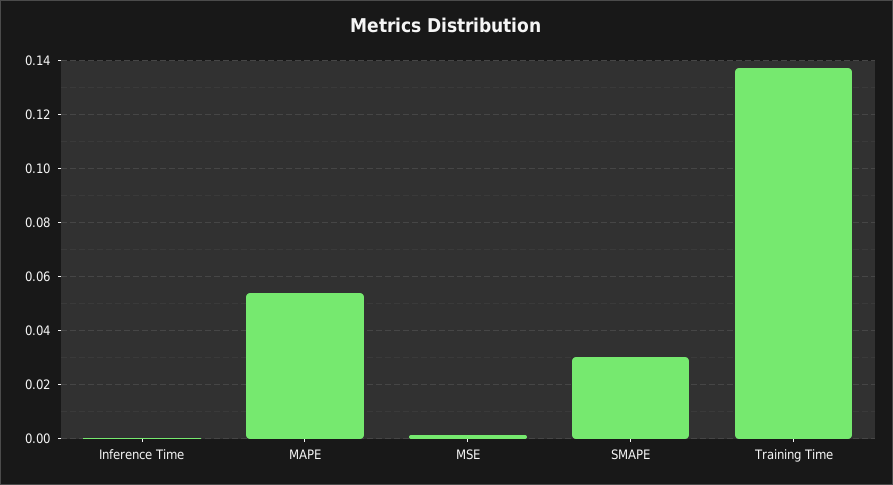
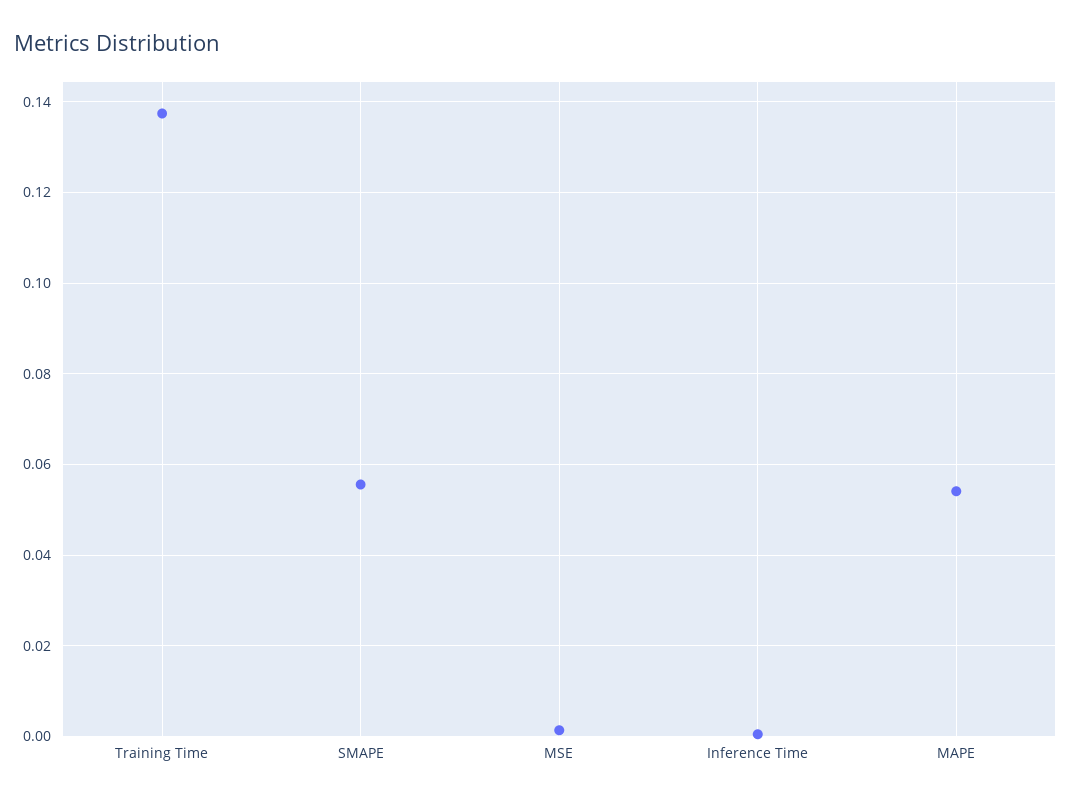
  {
    "Inference Time": 0,
    "MAPE": 0.054,
    "MSE": 0.002,
-   "SMAPE": 0.03,
+   "SMAPE": 0.056,
    "Training Time": 0.138
  }

